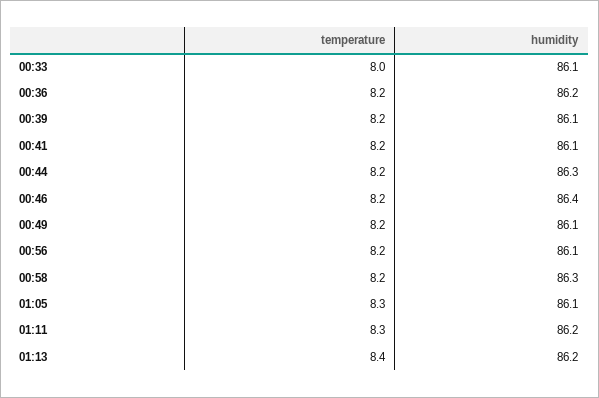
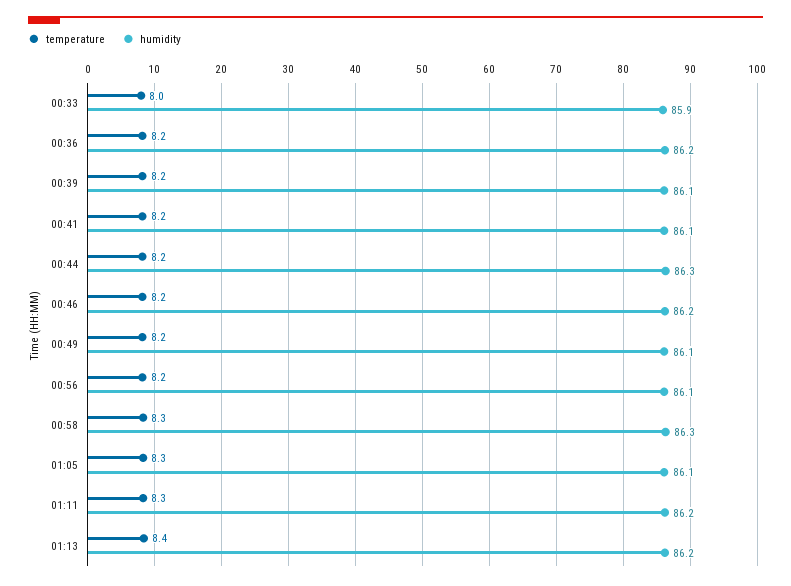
  {
    "temperature": {
      "00:33": 8,
      "00:36": 8.2,
      "00:39": 8.2,
      "00:41": 8.2,
      "00:44": 8.2,
      "00:46": 8.2,
      "00:49": 8.2,
      "00:56": 8.2,
-     "00:58": 8.2,
+     "00:58": 8.3,
      "01:05": 8.3,
      "01:11": 8.3,
      "01:13": 8.4
    },
    "humidity": {
-     "00:33": 86.1,
+     "00:33": 85.9,
      "00:36": 86.2,
      "00:39": 86.1,
      "00:41": 86.1,
      "00:44": 86.3,
-     "00:46": 86.4,
+     "00:46": 86.2,
      "00:49": 86.1,
      "00:56": 86.1,
      "00:58": 86.3,
      "01:05": 86.1,
      "01:11": 86.2,
      "01:13": 86.2
    }
  }

